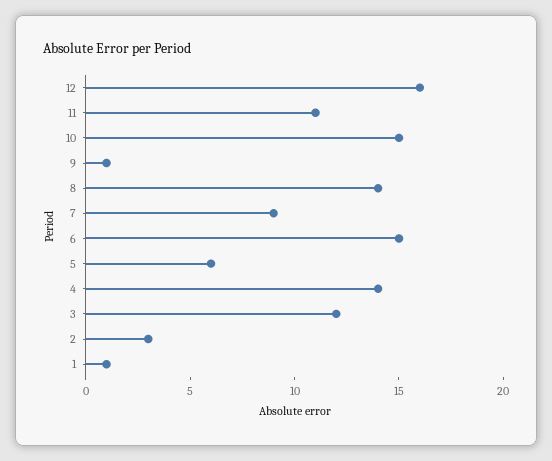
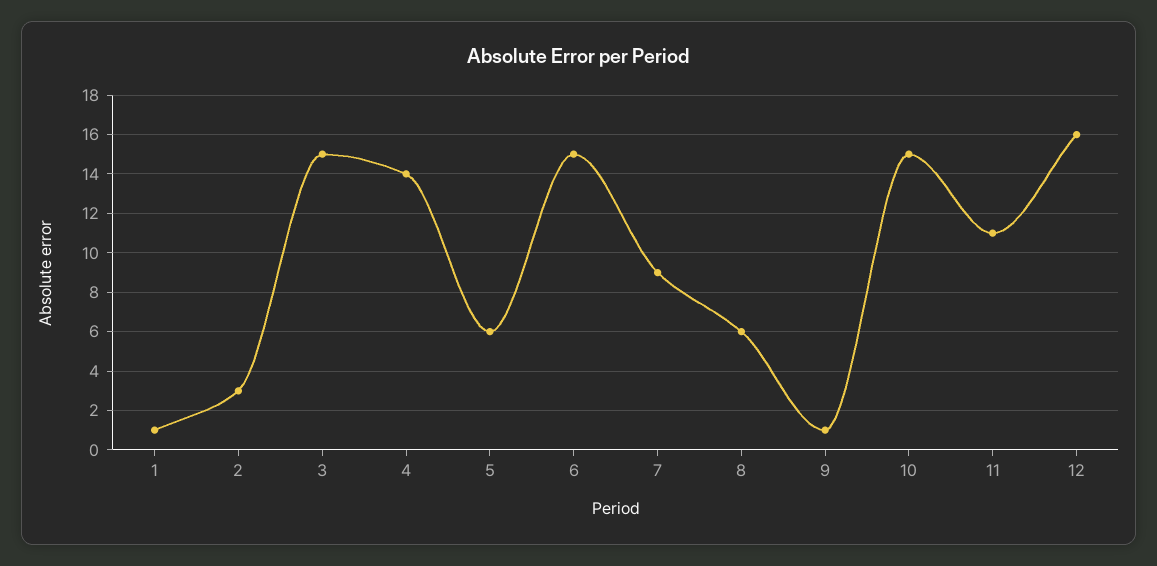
  {
    "12": 16,
    "11": 11,
    "10": 15,
    "9": 1,
-   "8": 14,
+   "8": 6,
    "7": 9,
    "6": 15,
    "5": 6,
    "4": 14,
-   "3": 12,
+   "3": 15,
    "2": 3,
    "1": 1
  }

